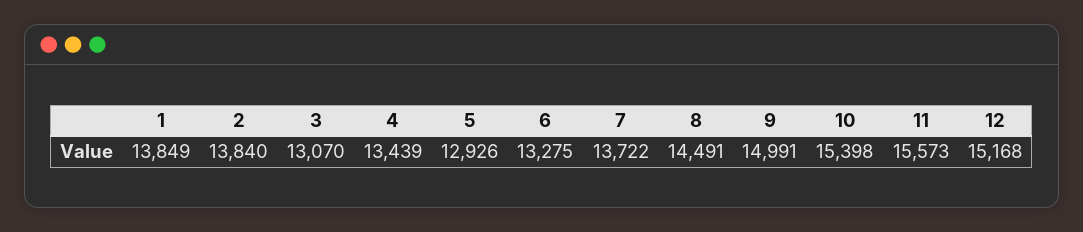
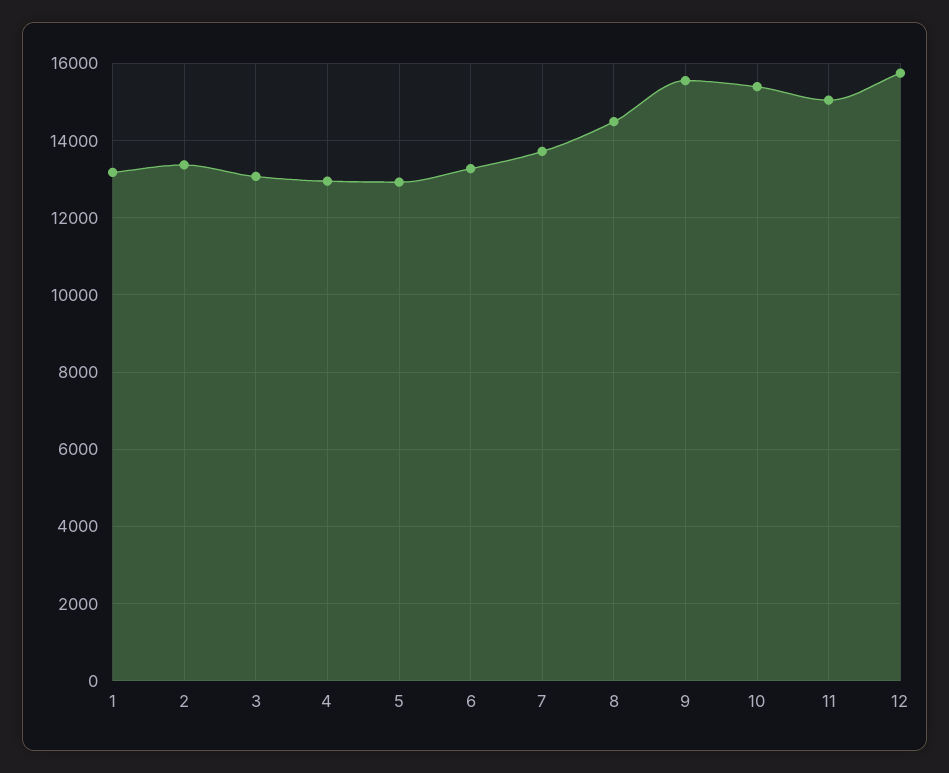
  {
-   "1": 13849,
+   "1": 13200,
-   "2": 13840,
+   "2": 13400,
    "3": 13070,
-   "4": 13439,
+   "4": 13000,
    "5": 12926,
    "6": 13275,
    "7": 13722,
    "8": 14491,
-   "9": 14991,
+   "9": 15600,
    "10": 15398,
-   "11": 15573,
+   "11": 15000,
-   "12": 15168
+   "12": 15800
  }

